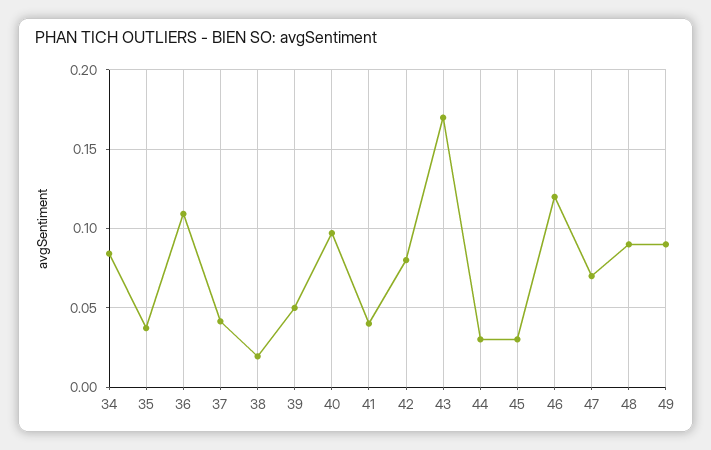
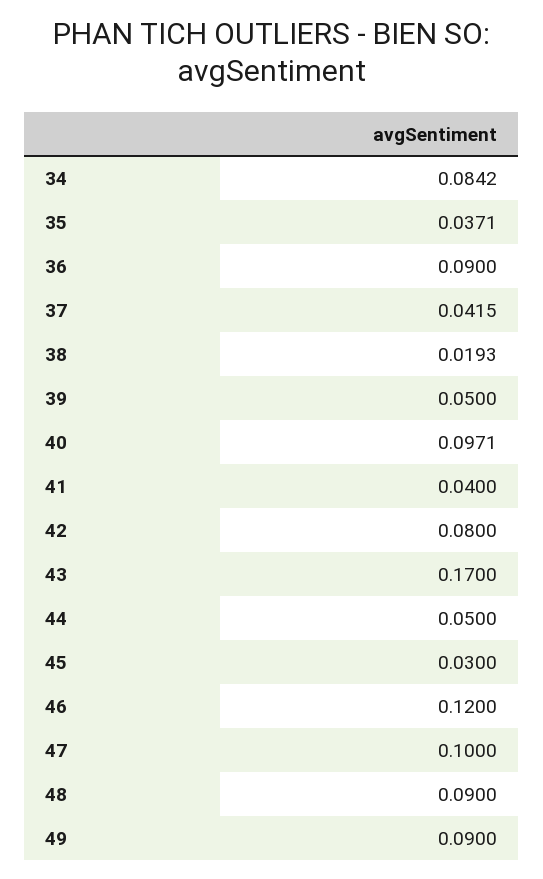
  {
    "34": 0.0842,
    "35": 0.0371,
-   "36": 0.11,
+   "36": 0.09,
    "37": 0.0415,
    "38": 0.0193,
    "39": 0.05,
    "40": 0.0971,
    "41": 0.04,
    "42": 0.08,
    "43": 0.17,
-   "44": 0.03,
+   "44": 0.05,
    "45": 0.03,
    "46": 0.12,
-   "47": 0.07,
+   "47": 0.1,
    "48": 0.09,
    "49": 0.09
  }

